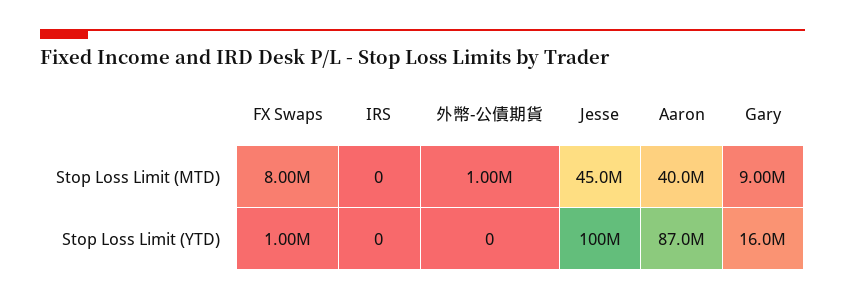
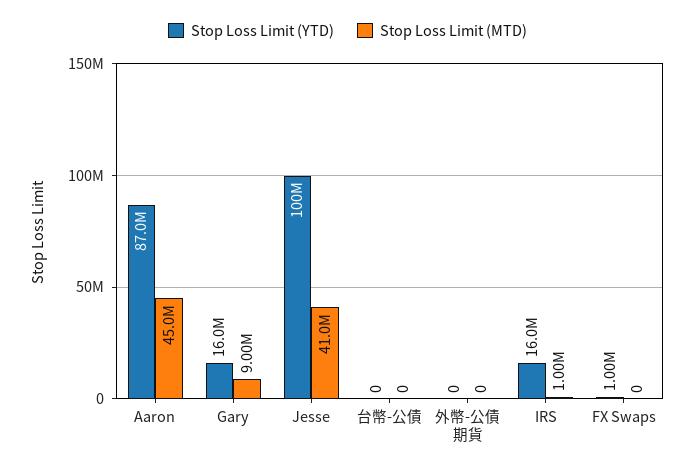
  {
    "Stop Loss Limit (MTD)": {
-     "FX Swaps": 8000000,
+     "FX Swaps": 0,
-     "IRS": 0,
+     "IRS": 1000000,
-     "外幣-公債期貨": 1000000,
+     "外幣-公債期貨": 0,
-     "Jesse": 45000000,
+     "Jesse": 41000000,
-     "Aaron": 40000000,
+     "Aaron": 45000000,
-     "Gary": 9000000
+     "Gary": 9000000,
+     "台幣-公債": 0
    },
    "Stop Loss Limit (YTD)": {
      "FX Swaps": 1000000,
-     "IRS": 0,
+     "IRS": 16000000,
      "外幣-公債期貨": 0,
      "Jesse": 100000000,
      "Aaron": 87000000,
-     "Gary": 16000000
+     "Gary": 16000000,
+     "台幣-公債": 0
    }
  }

